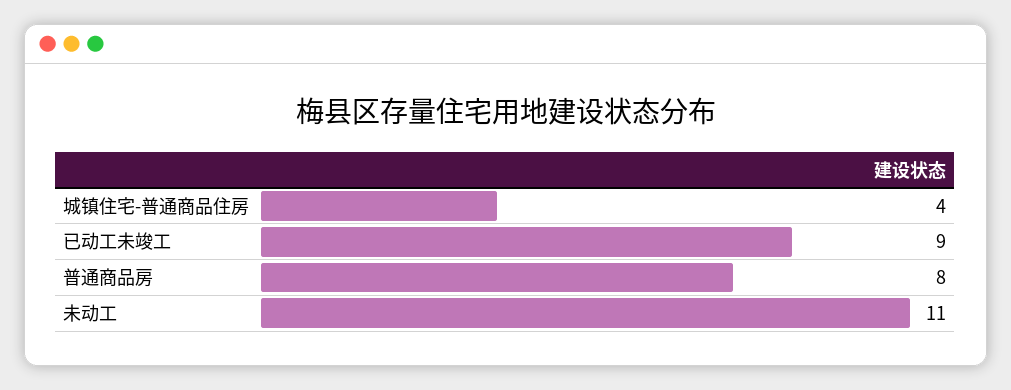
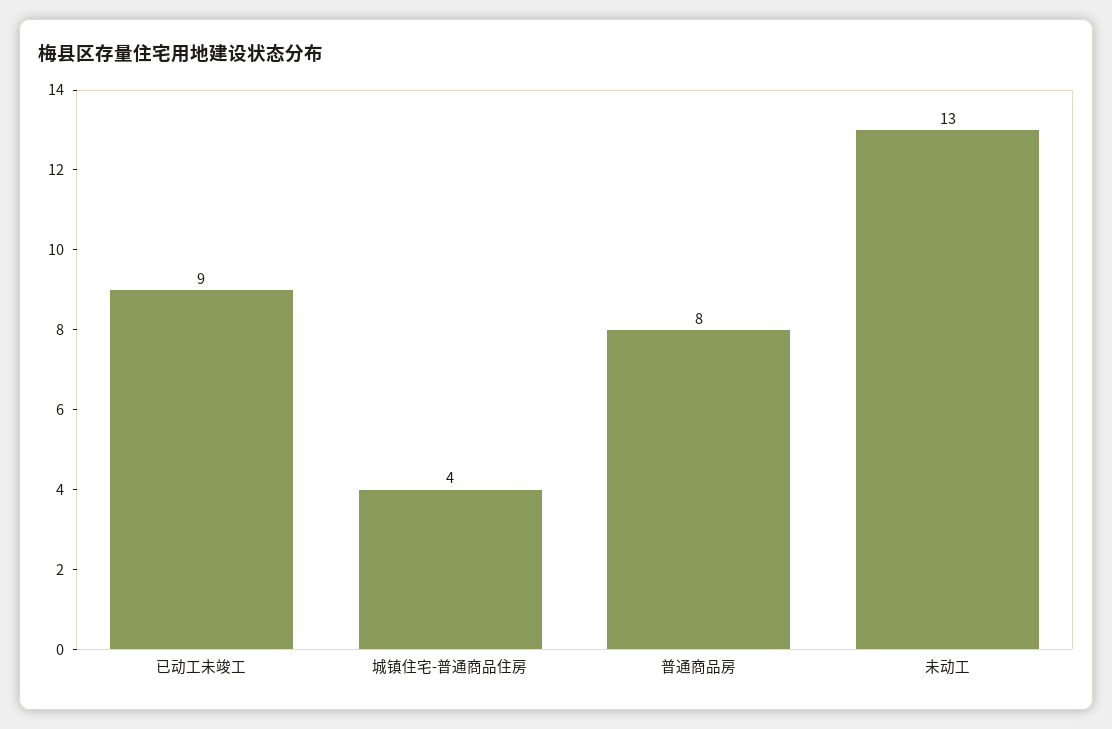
  {
    "城镇住宅-普通商品住房": 4,
    "已动工未竣工": 9,
    "普通商品房": 8,
-   "未动工": 11
+   "未动工": 13
  }

